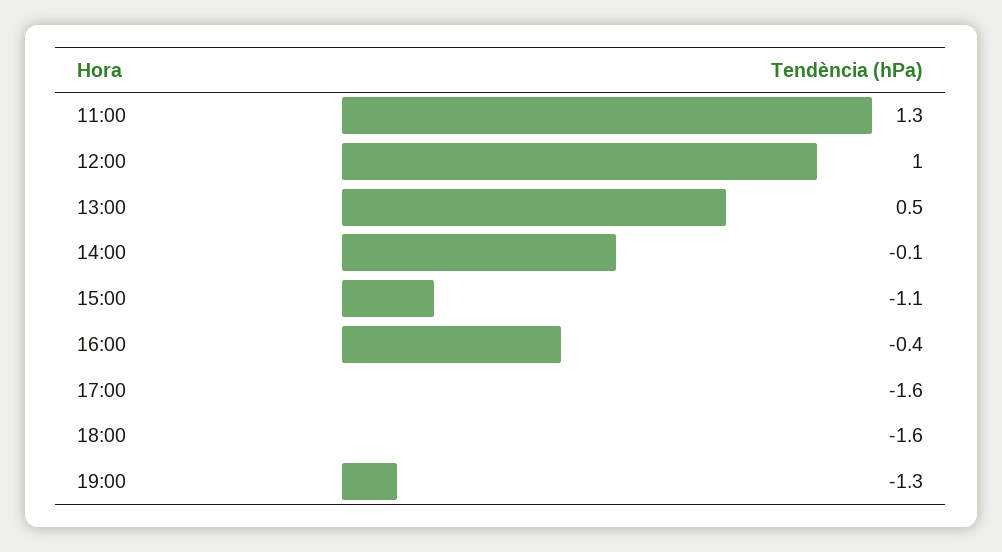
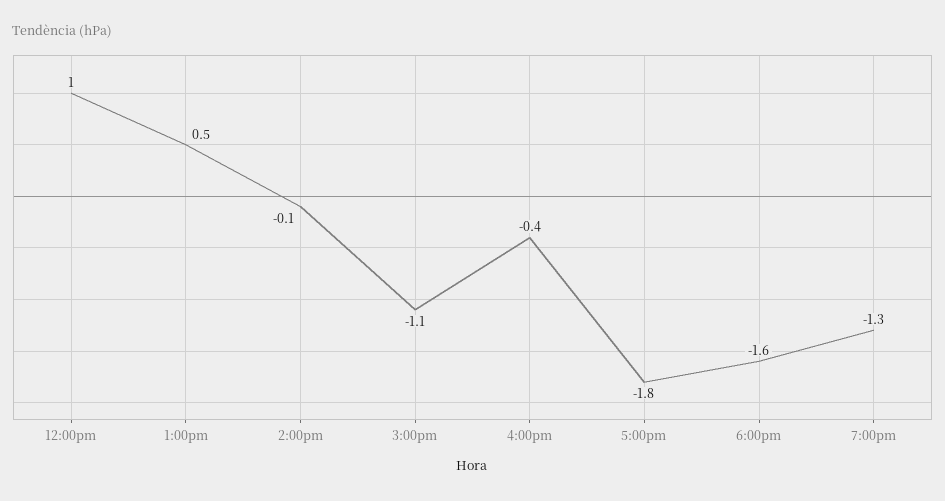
  {
-   "11:00": 1.3,
    "12:00": 1,
    "13:00": 0.5,
    "14:00": -0.1,
    "15:00": -1.1,
    "16:00": -0.4,
-   "17:00": -1.6,
+   "17:00": -1.8,
    "18:00": -1.6,
    "19:00": -1.3
  }

